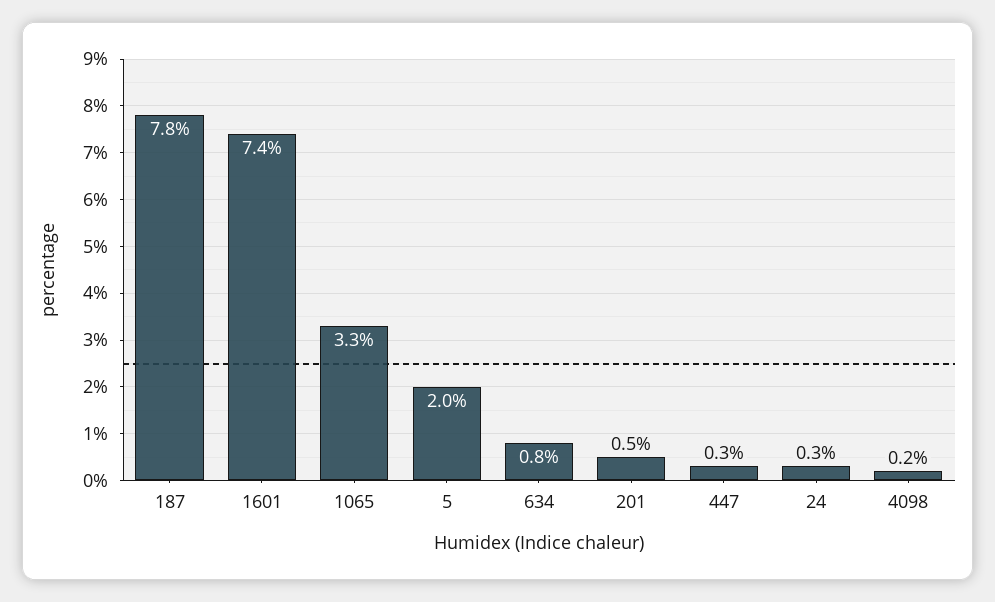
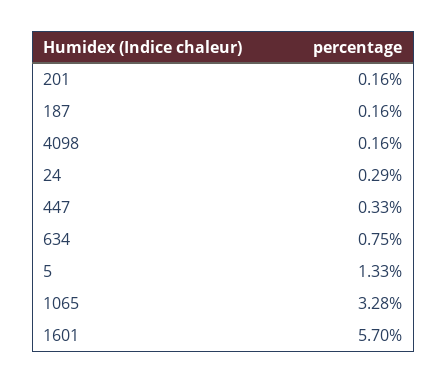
  {
-   "187": 7.8,
+   "187": 0.16,
-   "1601": 7.4,
+   "1601": 5.7,
    "1065": 3.28,
-   "5": 2,
+   "5": 1.33,
    "634": 0.75,
-   "201": 0.5,
+   "201": 0.16,
    "447": 0.33,
    "24": 0.29,
    "4098": 0.16
  }

